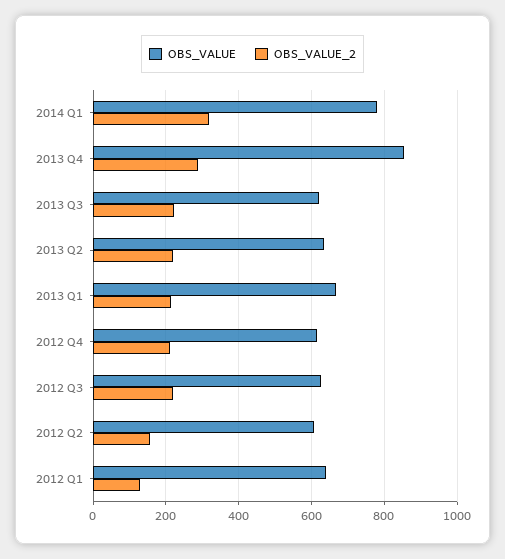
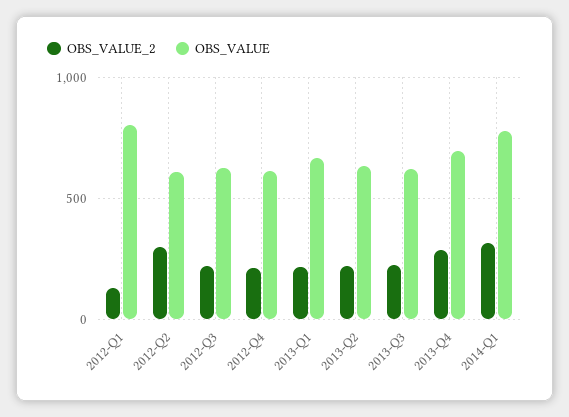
  {
    "OBS_VALUE": {
      "2014 Q1": 780,
-     "2013 Q4": 860,
+     "2013 Q4": 700,
      "2013 Q3": 620,
      "2013 Q2": 640,
      "2013 Q1": 660,
      "2012 Q4": 620,
      "2012 Q3": 620,
      "2012 Q2": 600,
-     "2012 Q1": 640
+     "2012 Q1": 800
    },
    "OBS_VALUE_2": {
      "2014 Q1": 320,
      "2013 Q4": 280,
      "2013 Q3": 220,
      "2013 Q2": 220,
      "2013 Q1": 220,
      "2012 Q4": 220,
      "2012 Q3": 220,
-     "2012 Q2": 160,
+     "2012 Q2": 300,
      "2012 Q1": 120
    }
  }

